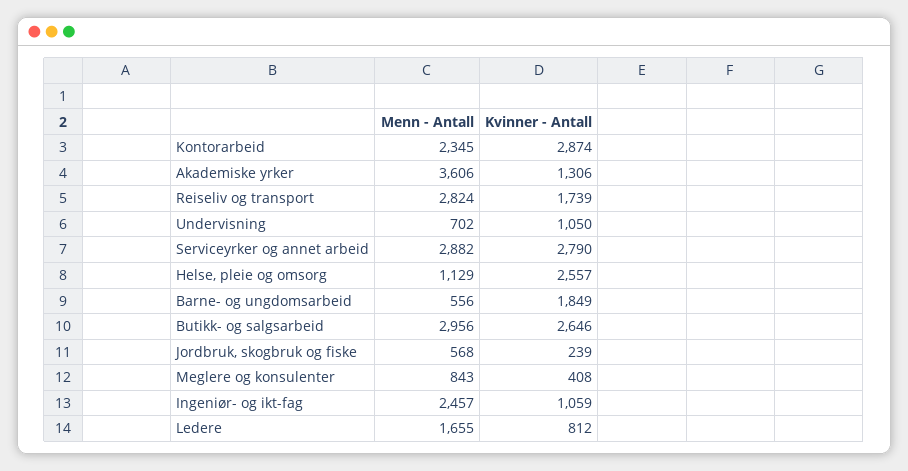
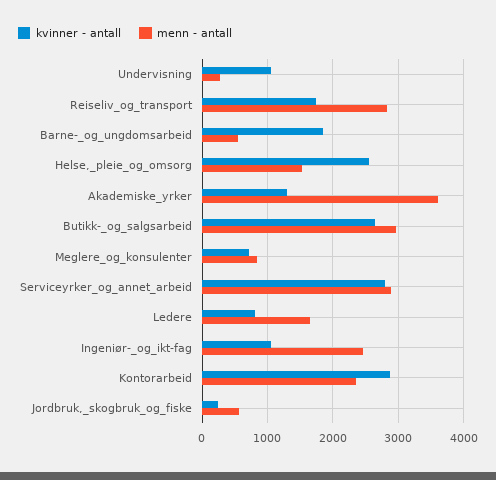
  {
    "Menn - Antall": {
      "Kontorarbeid": 2345,
      "Akademiske yrker": 3606,
      "Reiseliv og transport": 2824,
-     "Undervisning": 702,
+     "Undervisning": 300,
      "Serviceyrker og annet arbeid": 2882,
-     "Helse, pleie og omsorg": 1129,
+     "Helse, pleie og omsorg": 1500,
      "Barne- og ungdomsarbeid": 556,
      "Butikk- og salgsarbeid": 2956,
      "Jordbruk, skogbruk og fiske": 568,
      "Meglere og konsulenter": 843,
      "Ingeniør- og ikt-fag": 2457,
      "Ledere": 1655
    },
    "Kvinner - Antall": {
      "Kontorarbeid": 2874,
      "Akademiske yrker": 1306,
      "Reiseliv og transport": 1739,
      "Undervisning": 1050,
      "Serviceyrker og annet arbeid": 2790,
      "Helse, pleie og omsorg": 2557,
      "Barne- og ungdomsarbeid": 1849,
      "Butikk- og salgsarbeid": 2646,
      "Jordbruk, skogbruk og fiske": 239,
-     "Meglere og konsulenter": 408,
+     "Meglere og konsulenter": 700,
      "Ingeniør- og ikt-fag": 1059,
      "Ledere": 812
    }
  }

